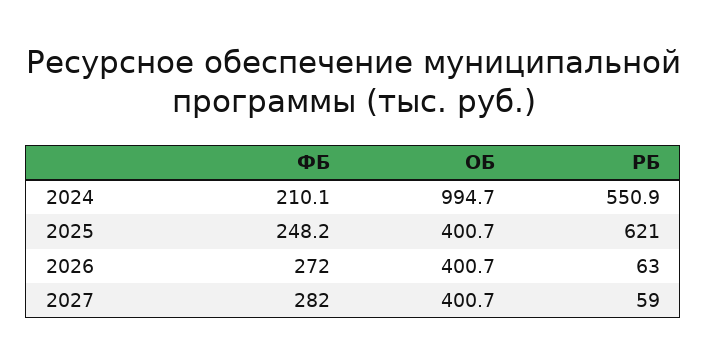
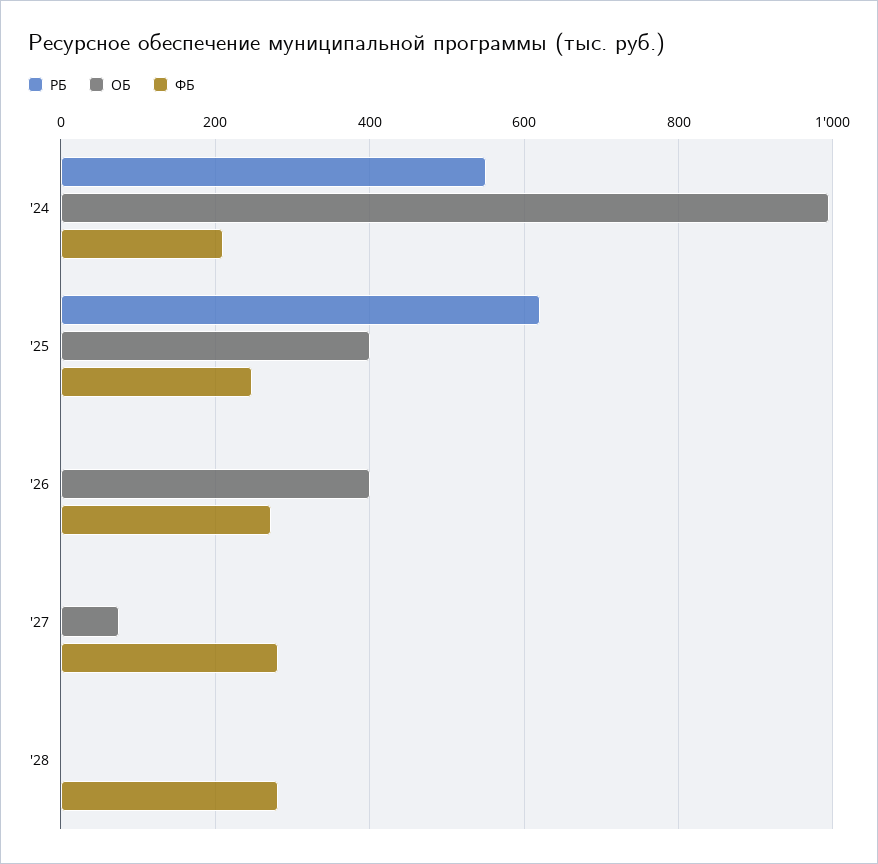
  {
    "ФБ": {
      "2024": 210.1,
      "2025": 248.2,
      "2026": 272,
-     "2027": 282
+     "2027": 282,
+     "'28": 280
    },
    "ОБ": {
      "2024": 994.7,
      "2025": 400.7,
      "2026": 400.7,
-     "2027": 400.7
+     "2027": 80,
+     "'28": 0
    },
    "РБ": {
      "2024": 550.9,
      "2025": 621,
-     "2026": 63,
+     "2026": 0,
-     "2027": 59
+     "2027": 0,
+     "'28": 0
    }
  }

